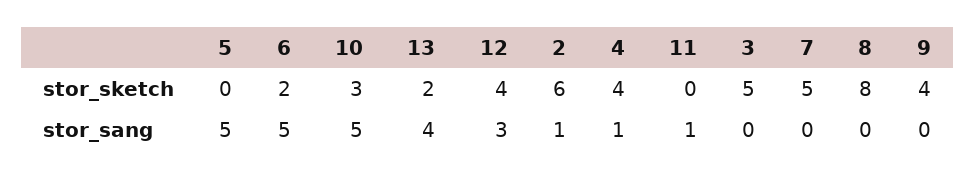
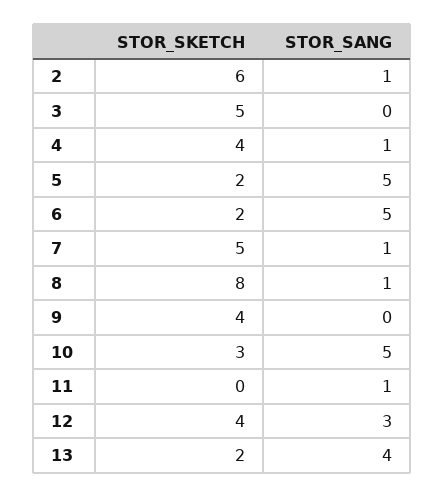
  {
    "5": {
-     "stor_sketch": 0,
+     "stor_sketch": 2,
      "stor_sang": 5
    },
    "6": {
      "stor_sketch": 2,
      "stor_sang": 5
    },
    "10": {
      "stor_sketch": 3,
      "stor_sang": 5
    },
    "13": {
      "stor_sketch": 2,
      "stor_sang": 4
    },
    "12": {
      "stor_sketch": 4,
      "stor_sang": 3
    },
    "2": {
      "stor_sketch": 6,
      "stor_sang": 1
    },
    "4": {
      "stor_sketch": 4,
      "stor_sang": 1
    },
    "11": {
      "stor_sketch": 0,
      "stor_sang": 1
    },
    "3": {
      "stor_sketch": 5,
      "stor_sang": 0
    },
    "7": {
      "stor_sketch": 5,
-     "stor_sang": 0
+     "stor_sang": 1
    },
    "8": {
      "stor_sketch": 8,
-     "stor_sang": 0
+     "stor_sang": 1
    },
    "9": {
      "stor_sketch": 4,
      "stor_sang": 0
    }
  }

